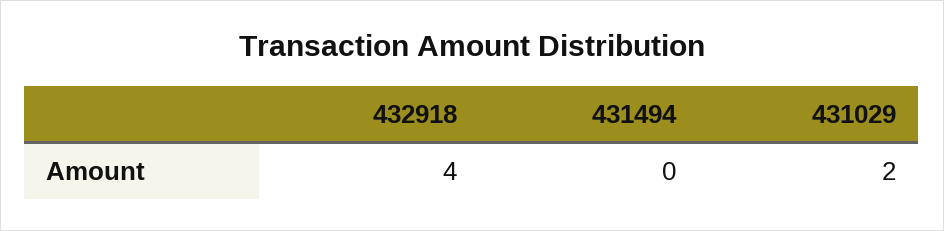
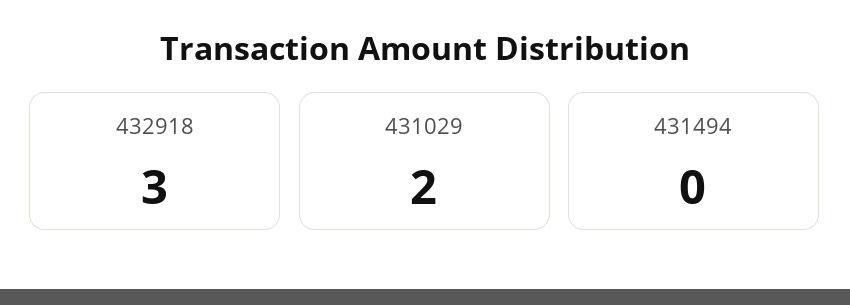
  {
-   "432918": 4,
+   "432918": 3,
    "431494": 0,
    "431029": 2
  }

